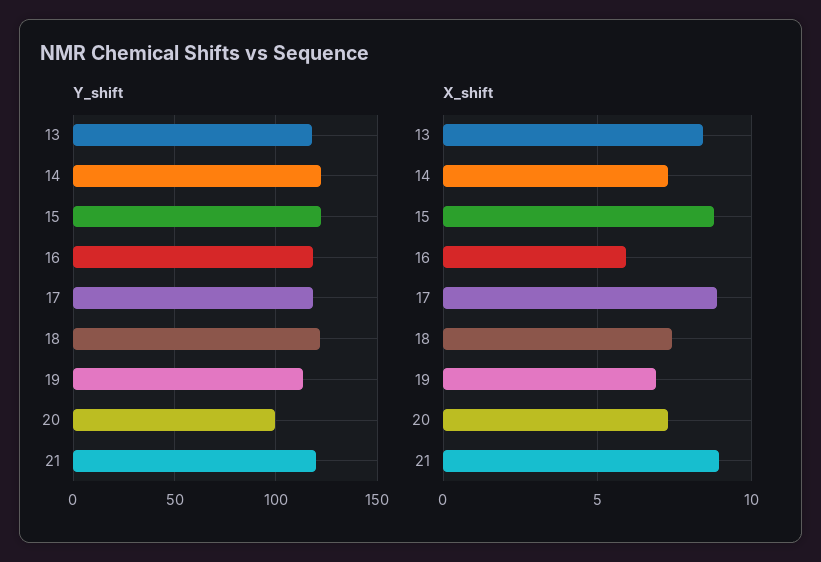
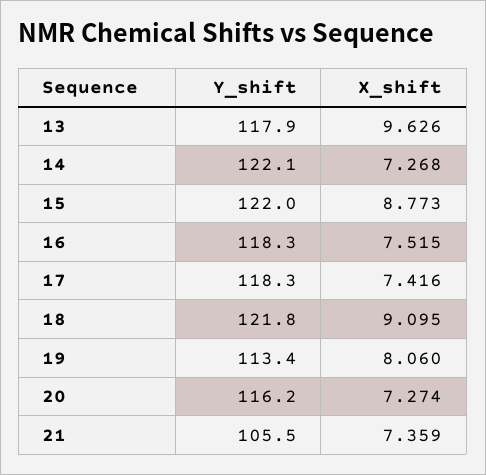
  {
    "Y_shift": {
      "13": 117.9,
      "14": 122.1,
      "15": 122,
      "16": 118.3,
      "17": 118.3,
      "18": 121.8,
      "19": 113.4,
-     "20": 100,
+     "20": 116.2,
-     "21": 120
+     "21": 105.5
    },
    "X_shift": {
-     "13": 8.5,
+     "13": 9.626,
      "14": 7.268,
      "15": 8.773,
-     "16": 6,
+     "16": 7.515,
-     "17": 9,
+     "17": 7.416,
-     "18": 7.5,
+     "18": 9.095,
-     "19": 7,
+     "19": 8.06,
      "20": 7.274,
-     "21": 9
+     "21": 7.359
    }
  }

